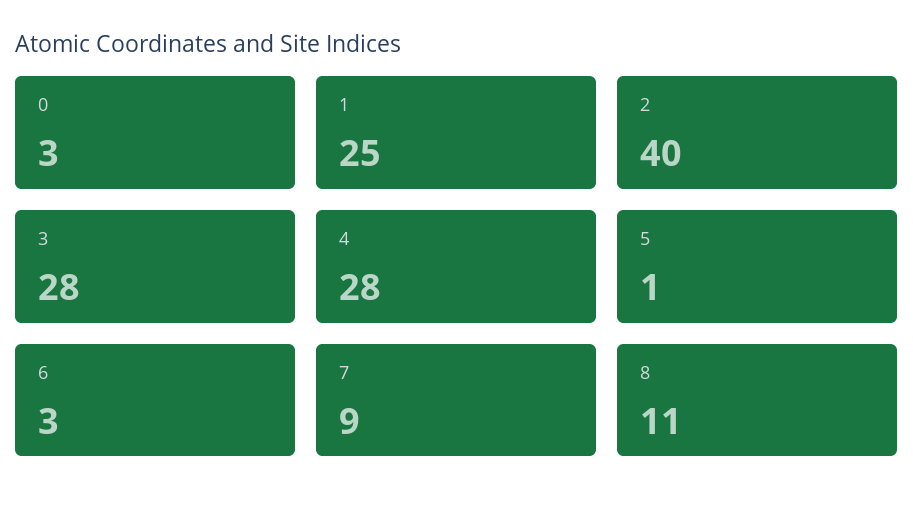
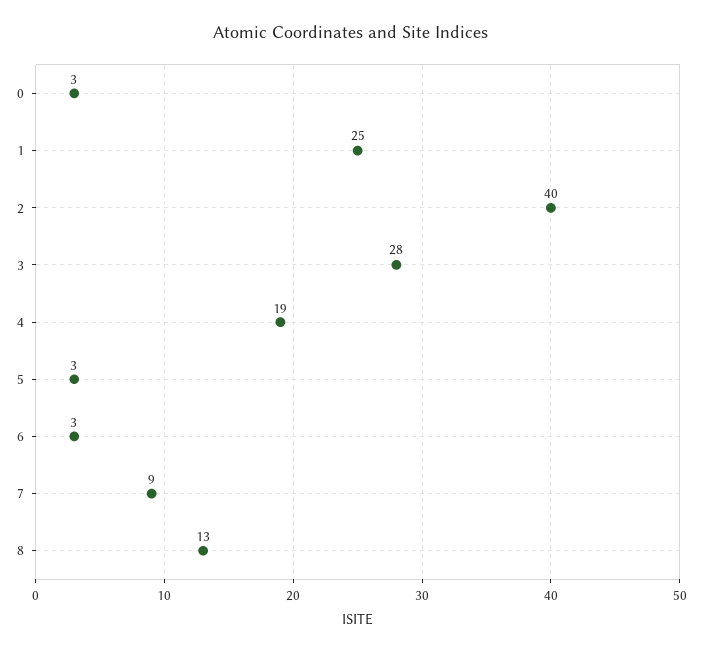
  {
    "0": 3,
    "1": 25,
    "2": 40,
    "3": 28,
-   "4": 28,
+   "4": 19,
-   "5": 1,
+   "5": 3,
    "6": 3,
    "7": 9,
-   "8": 11
+   "8": 13
  }

